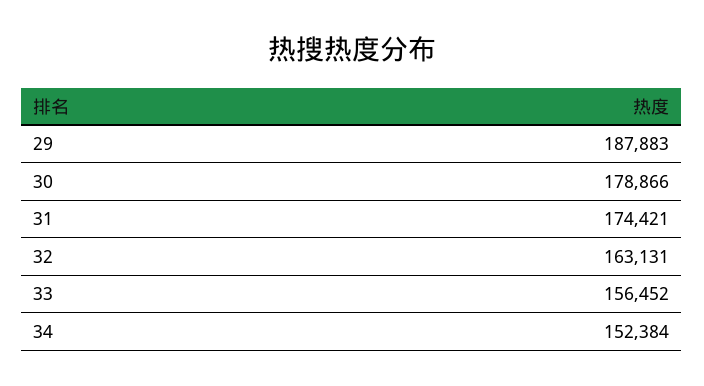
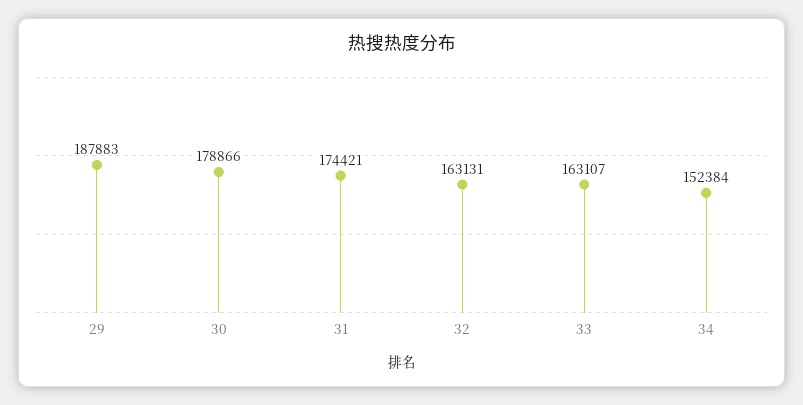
  {
    "29": 187883,
    "30": 178866,
    "31": 174421,
    "32": 163131,
-   "33": 156452,
+   "33": 163107,
    "34": 152384
  }

